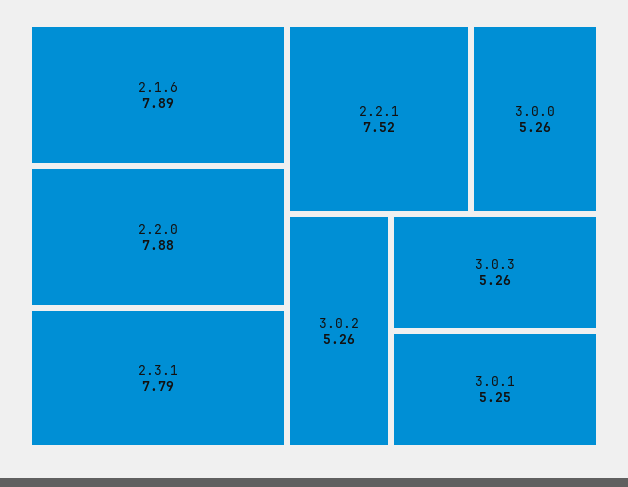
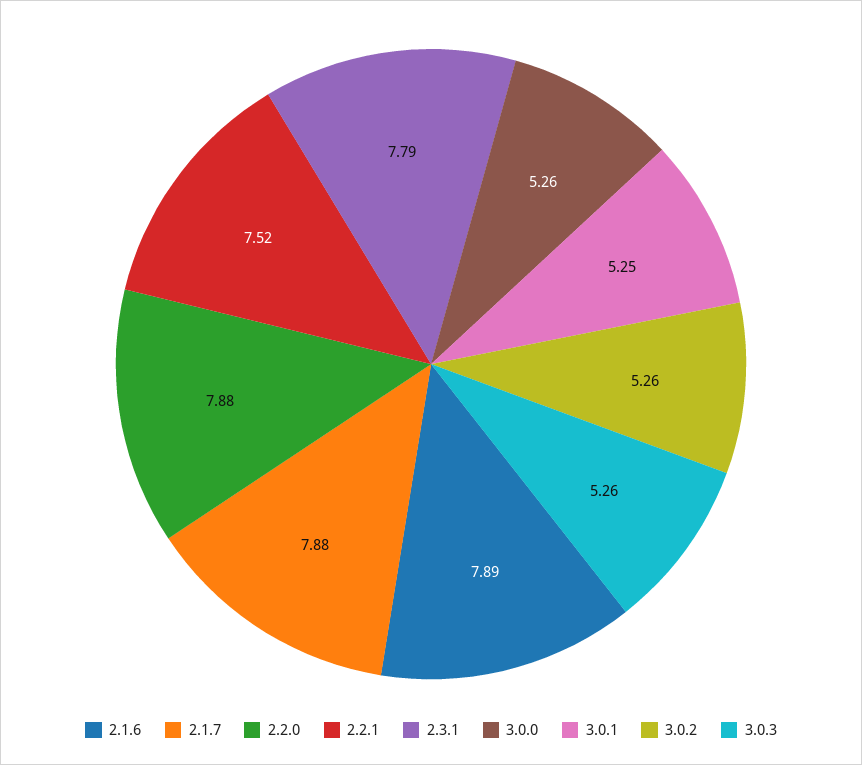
  {
    "2.1.6": 7.89,
    "2.2.0": 7.88,
    "2.3.1": 7.79,
    "2.2.1": 7.52,
    "3.0.0": 5.26,
    "3.0.2": 5.26,
    "3.0.3": 5.26,
-   "3.0.1": 5.25
+   "3.0.1": 5.25,
+   "2.1.7": 7.88
  }

